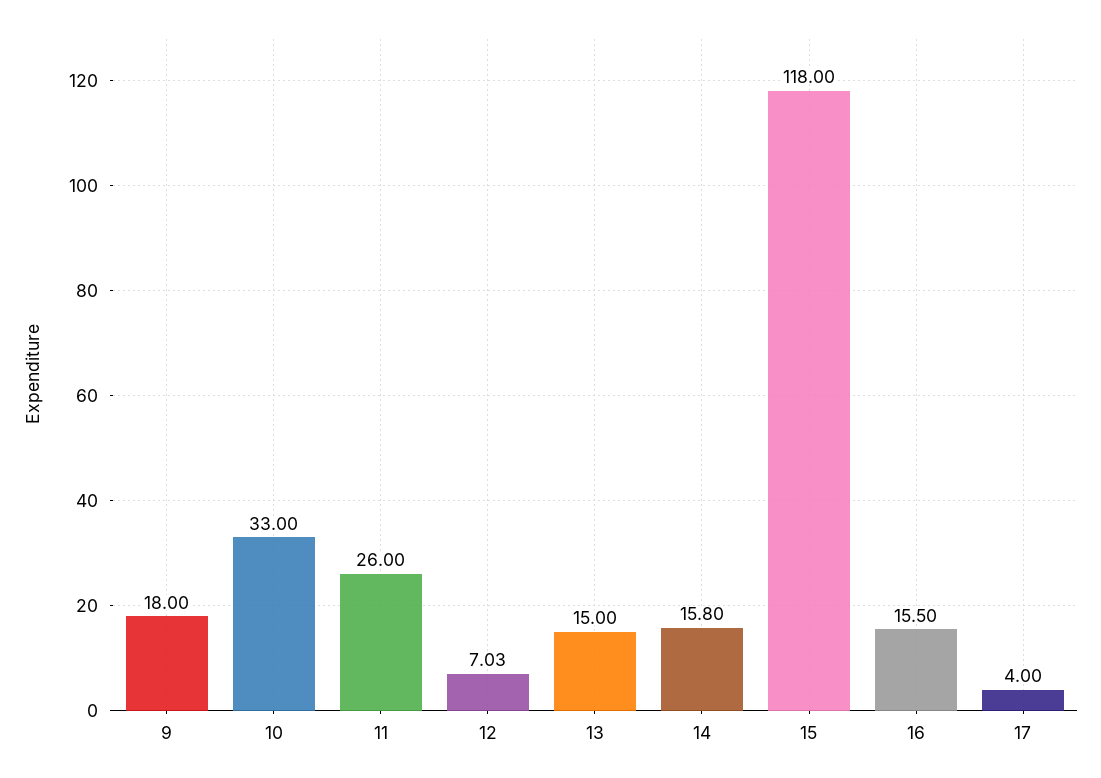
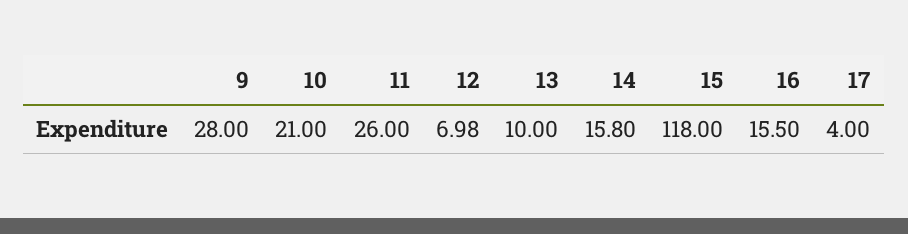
  {
-   "9": 18,
+   "9": 28,
-   "10": 33,
+   "10": 21,
    "11": 26,
-   "12": 7.03,
+   "12": 6.98,
-   "13": 15,
+   "13": 10,
    "14": 15.8,
    "15": 118,
    "16": 15.5,
    "17": 4
  }

